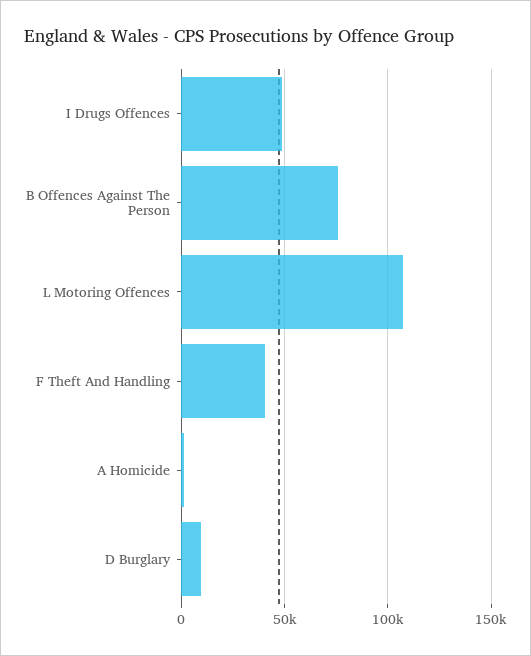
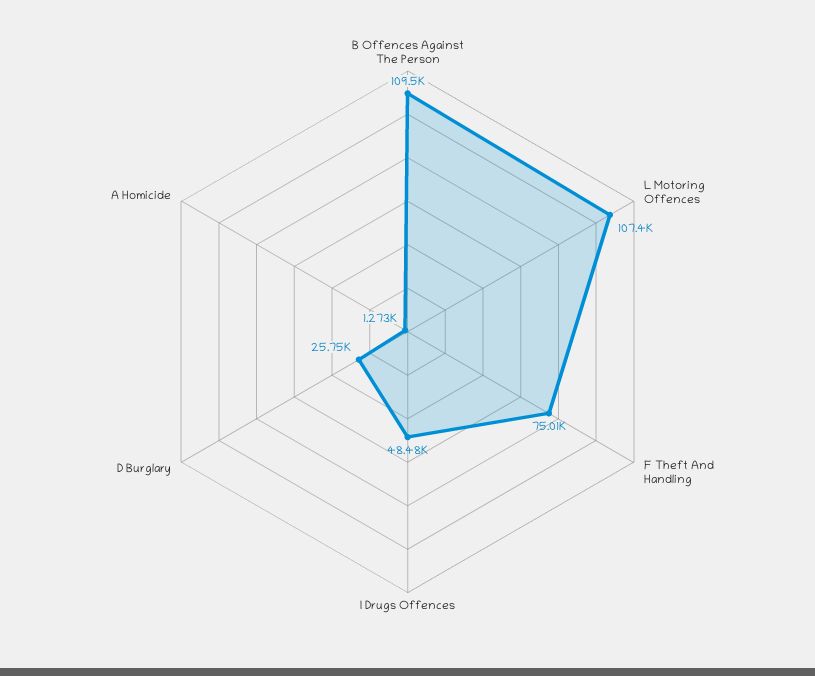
  {
    "I Drugs Offences": 48480,
-   "B Offences Against The Person": 75000,
+   "B Offences Against The Person": 109500,
    "L Motoring Offences": 107400,
-   "F Theft And Handling": 40000,
+   "F Theft And Handling": 75010,
    "A Homicide": 1273,
-   "D Burglary": 10000
+   "D Burglary": 25750
  }

